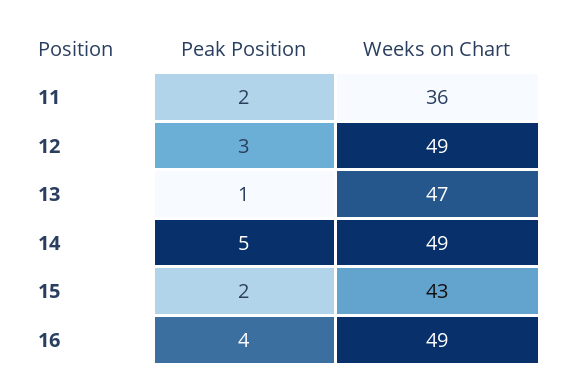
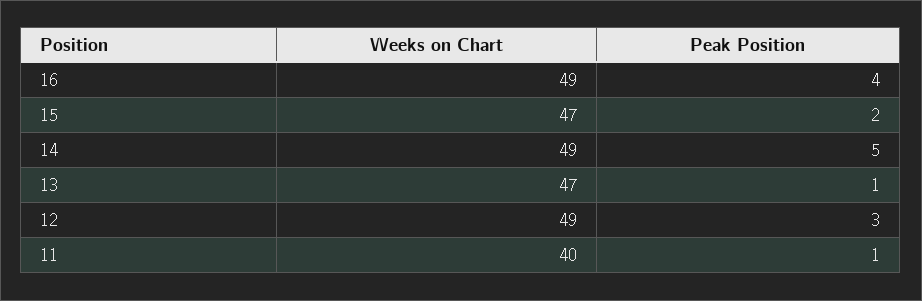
  {
    "Peak Position": {
-     "11": 2,
+     "11": 1,
      "12": 3,
      "13": 1,
      "14": 5,
      "15": 2,
      "16": 4
    },
    "Weeks on Chart": {
-     "11": 36,
+     "11": 40,
      "12": 49,
      "13": 47,
      "14": 49,
-     "15": 43,
+     "15": 47,
      "16": 49
    }
  }

